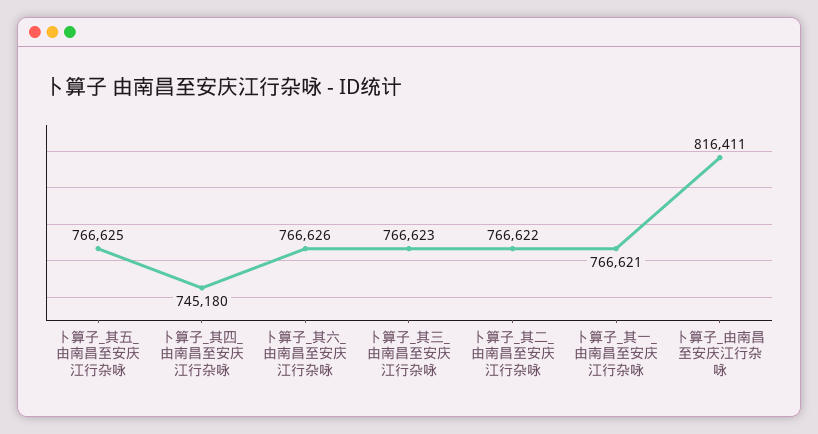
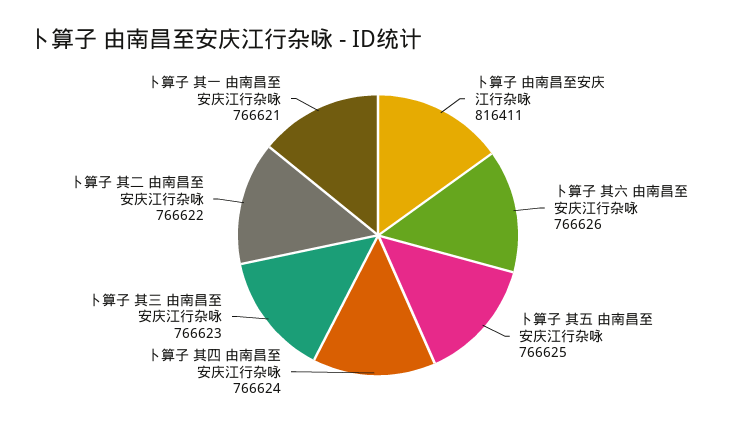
  {
    "卜算子_其五_由南昌至安庆江行杂咏": 766625,
-   "卜算子_其四_由南昌至安庆江行杂咏": 745180,
+   "卜算子_其四_由南昌至安庆江行杂咏": 766624,
    "卜算子_其六_由南昌至安庆江行杂咏": 766626,
    "卜算子_其三_由南昌至安庆江行杂咏": 766623,
    "卜算子_其二_由南昌至安庆江行杂咏": 766622,
    "卜算子_其一_由南昌至安庆江行杂咏": 766621,
    "卜算子_由南昌至安庆江行杂咏": 816411
  }

